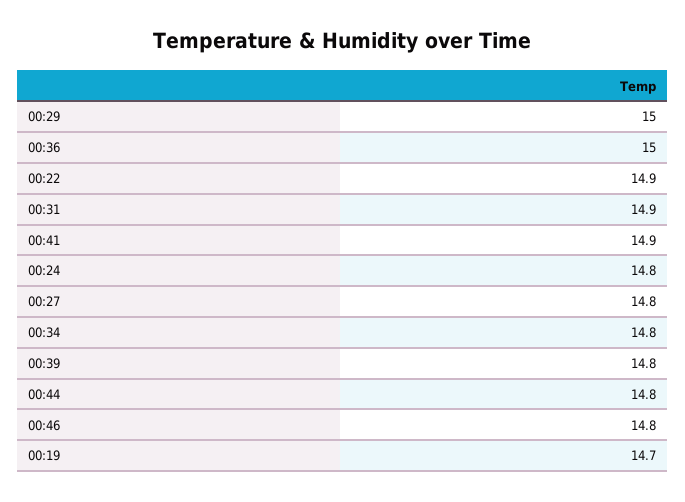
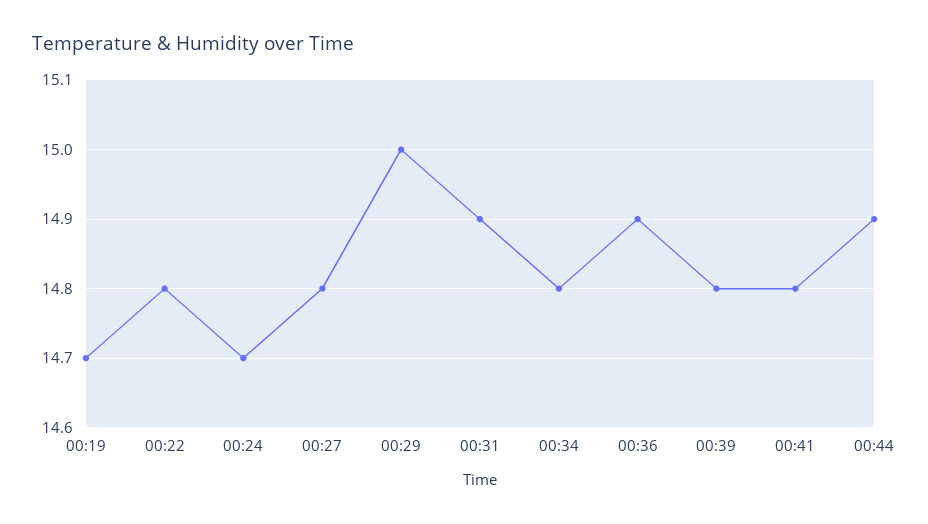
  {
    "00:29": 15,
-   "00:36": 15,
+   "00:36": 14.9,
-   "00:22": 14.9,
+   "00:22": 14.8,
    "00:31": 14.9,
-   "00:41": 14.9,
+   "00:41": 14.8,
-   "00:24": 14.8,
+   "00:24": 14.7,
    "00:27": 14.8,
    "00:34": 14.8,
    "00:39": 14.8,
-   "00:44": 14.8,
+   "00:44": 14.9,
-   "00:46": 14.8,
    "00:19": 14.7
  }

